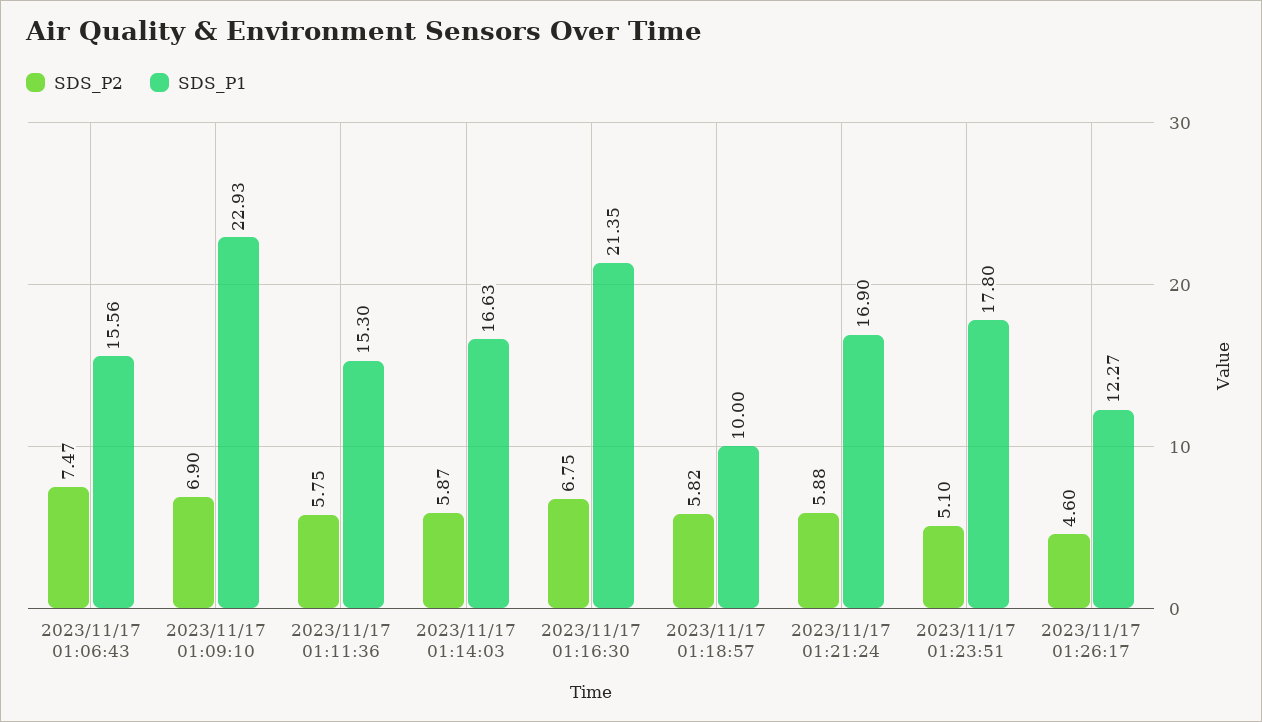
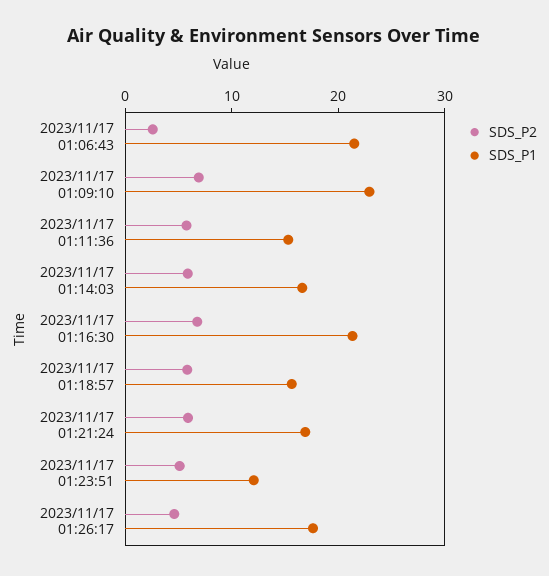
  {
    "SDS_P2": {
-     "2023/11/17 01:06:43": 7.47,
+     "2023/11/17 01:06:43": 2,
      "2023/11/17 01:09:10": 6.9,
      "2023/11/17 01:11:36": 5.75,
      "2023/11/17 01:14:03": 5.87,
      "2023/11/17 01:16:30": 6.75,
      "2023/11/17 01:18:57": 5.82,
      "2023/11/17 01:21:24": 5.88,
      "2023/11/17 01:23:51": 5.1,
      "2023/11/17 01:26:17": 4.6
    },
    "SDS_P1": {
-     "2023/11/17 01:06:43": 15.56,
+     "2023/11/17 01:06:43": 22,
      "2023/11/17 01:09:10": 22.93,
      "2023/11/17 01:11:36": 15.3,
      "2023/11/17 01:14:03": 16.63,
      "2023/11/17 01:16:30": 21.35,
-     "2023/11/17 01:18:57": 10,
+     "2023/11/17 01:18:57": 16,
      "2023/11/17 01:21:24": 16.9,
-     "2023/11/17 01:23:51": 17.8,
+     "2023/11/17 01:23:51": 12,
-     "2023/11/17 01:26:17": 12.27
+     "2023/11/17 01:26:17": 18
    }
  }

